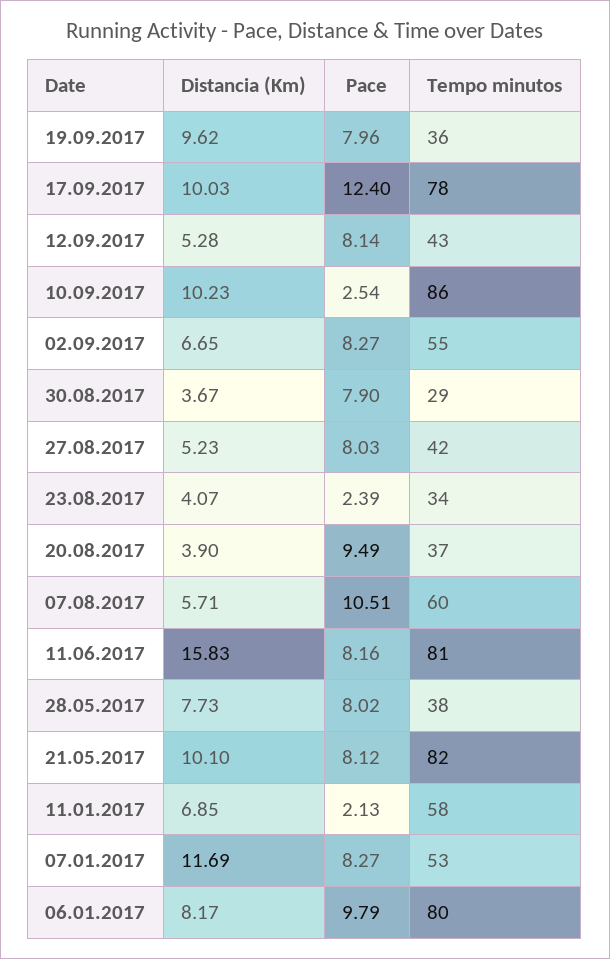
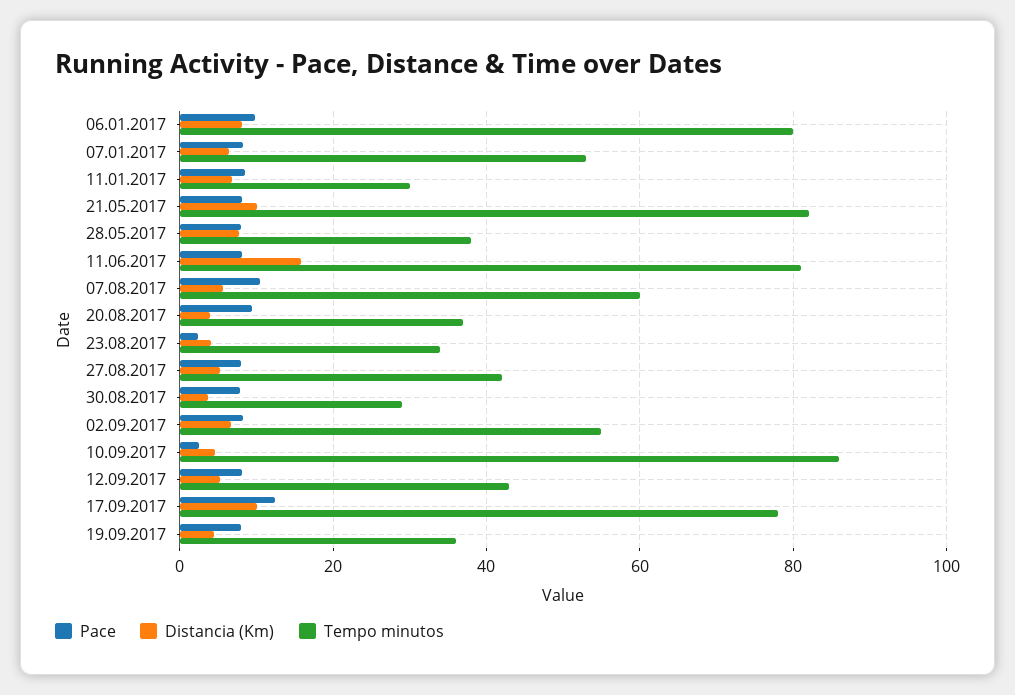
  {
    "Distancia (Km)": {
-     "19.09.2017": 9.62,
+     "19.09.2017": 4,
      "17.09.2017": 10.03,
      "12.09.2017": 5.28,
-     "10.09.2017": 10.23,
+     "10.09.2017": 4,
      "02.09.2017": 6.65,
      "30.08.2017": 3.67,
      "27.08.2017": 5.23,
      "23.08.2017": 4.07,
      "20.08.2017": 3.9,
      "07.08.2017": 5.71,
      "11.06.2017": 15.83,
      "28.05.2017": 7.73,
      "21.05.2017": 10.1,
      "11.01.2017": 6.85,
-     "07.01.2017": 11.69,
+     "07.01.2017": 6,
      "06.01.2017": 8.17
    },
    "Pace": {
      "19.09.2017": 7.96,
      "17.09.2017": 12.4,
      "12.09.2017": 8.14,
      "10.09.2017": 2.54,
      "02.09.2017": 8.27,
      "30.08.2017": 7.9,
      "27.08.2017": 8.03,
      "23.08.2017": 2.39,
      "20.08.2017": 9.49,
      "07.08.2017": 10.51,
      "11.06.2017": 8.16,
      "28.05.2017": 8.02,
      "21.05.2017": 8.12,
-     "11.01.2017": 2.13,
+     "11.01.2017": 8,
      "07.01.2017": 8.27,
      "06.01.2017": 9.79
    },
    "Tempo minutos": {
      "19.09.2017": 36,
      "17.09.2017": 78,
      "12.09.2017": 43,
      "10.09.2017": 86,
      "02.09.2017": 55,
      "30.08.2017": 29,
      "27.08.2017": 42,
      "23.08.2017": 34,
      "20.08.2017": 37,
      "07.08.2017": 60,
      "11.06.2017": 81,
      "28.05.2017": 38,
      "21.05.2017": 82,
-     "11.01.2017": 58,
+     "11.01.2017": 30,
      "07.01.2017": 53,
      "06.01.2017": 80
    }
  }

